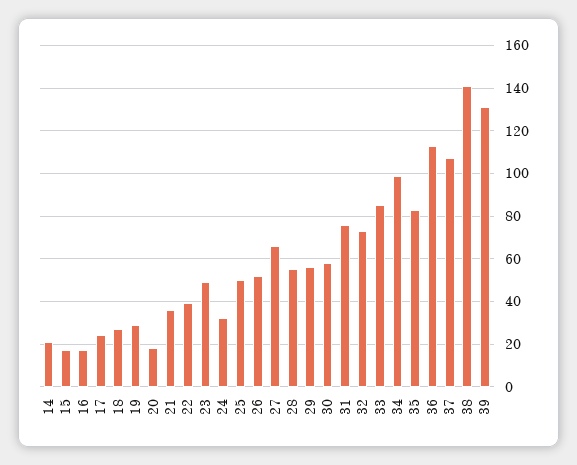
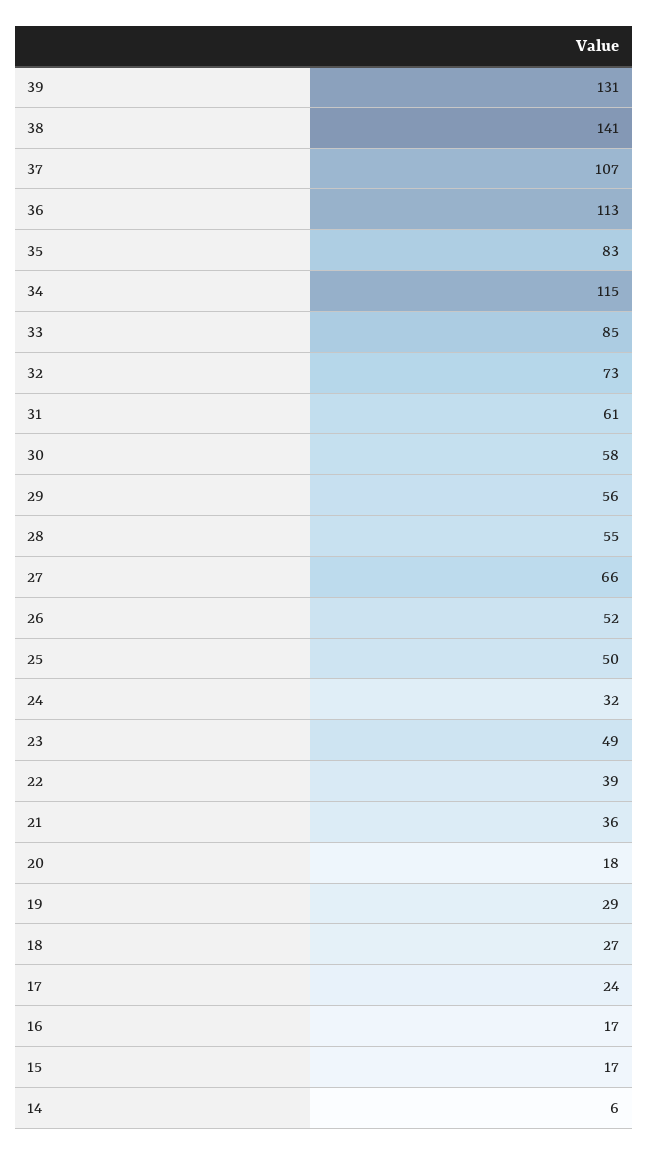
  {
-   "14": 20,
+   "14": 6,
    "15": 17,
    "16": 17,
    "17": 24,
    "18": 27,
    "19": 29,
    "20": 18,
    "21": 36,
    "22": 39,
    "23": 49,
    "24": 32,
    "25": 50,
    "26": 52,
    "27": 66,
    "28": 55,
    "29": 56,
    "30": 58,
-   "31": 75,
+   "31": 61,
    "32": 73,
    "33": 85,
-   "34": 100,
+   "34": 115,
    "35": 83,
    "36": 113,
    "37": 107,
    "38": 141,
    "39": 131
  }

